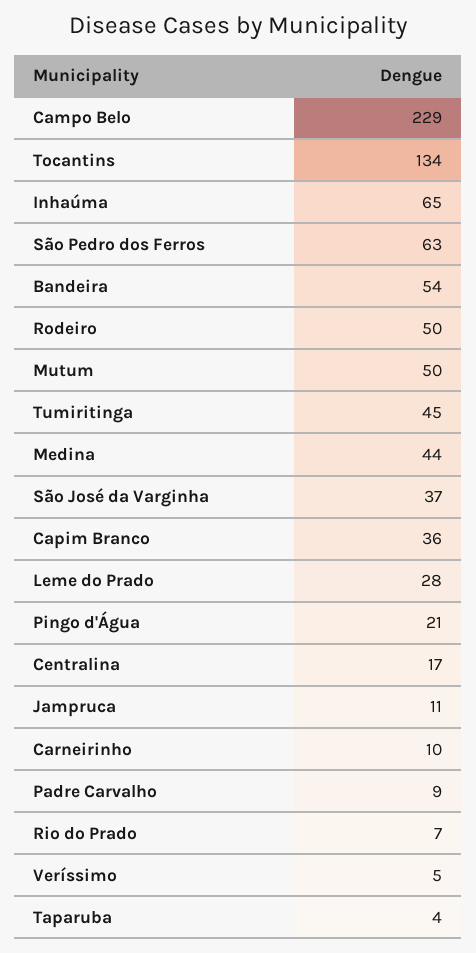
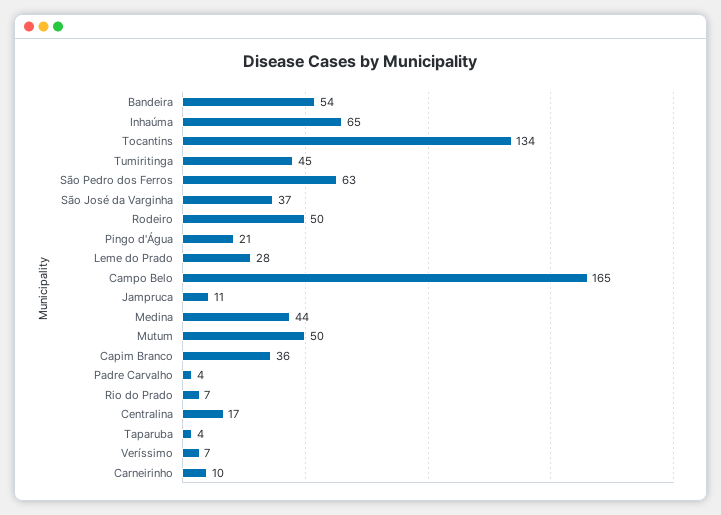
  {
-   "Campo Belo": 229,
+   "Campo Belo": 165,
    "Tocantins": 134,
    "Inhaúma": 65,
    "São Pedro dos Ferros": 63,
    "Bandeira": 54,
    "Rodeiro": 50,
    "Mutum": 50,
    "Tumiritinga": 45,
    "Medina": 44,
    "São José da Varginha": 37,
    "Capim Branco": 36,
    "Leme do Prado": 28,
    "Pingo d'Água": 21,
    "Centralina": 17,
    "Jampruca": 11,
    "Carneirinho": 10,
-   "Padre Carvalho": 9,
+   "Padre Carvalho": 4,
    "Rio do Prado": 7,
-   "Veríssimo": 5,
+   "Veríssimo": 7,
    "Taparuba": 4
  }

